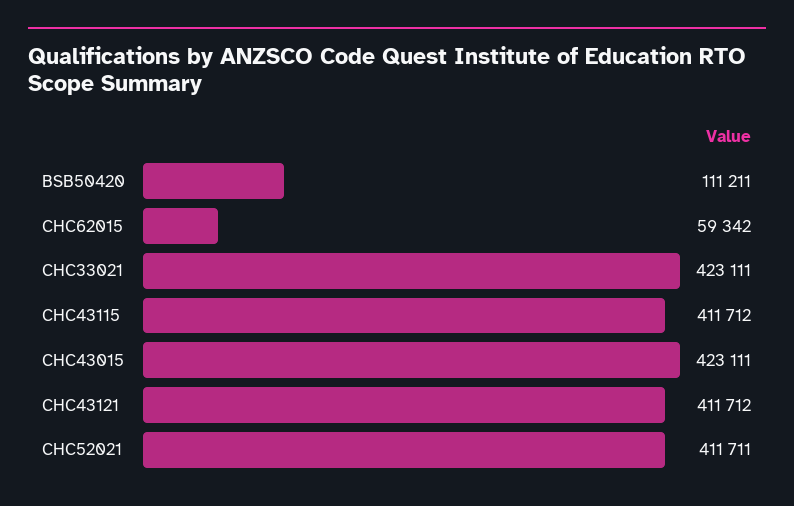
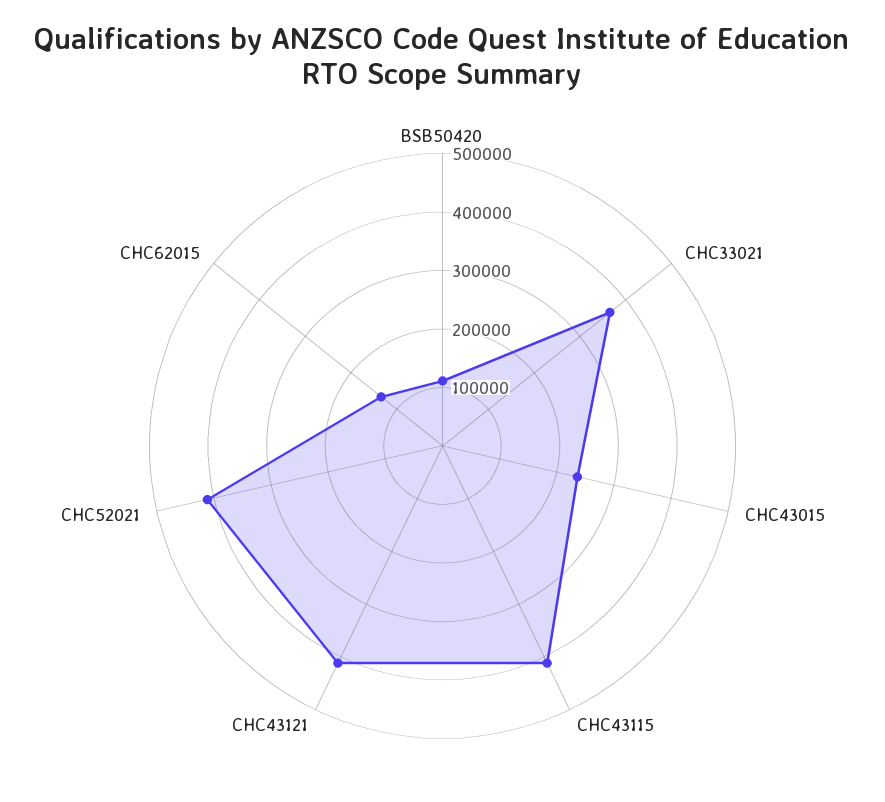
  {
    "BSB50420": 111211,
-   "CHC62015": 59342,
+   "CHC62015": 140000,
-   "CHC33021": 423111,
+   "CHC33021": 360000,
    "CHC43115": 411712,
-   "CHC43015": 423111,
+   "CHC43015": 240000,
    "CHC43121": 411712,
    "CHC52021": 411711
  }

